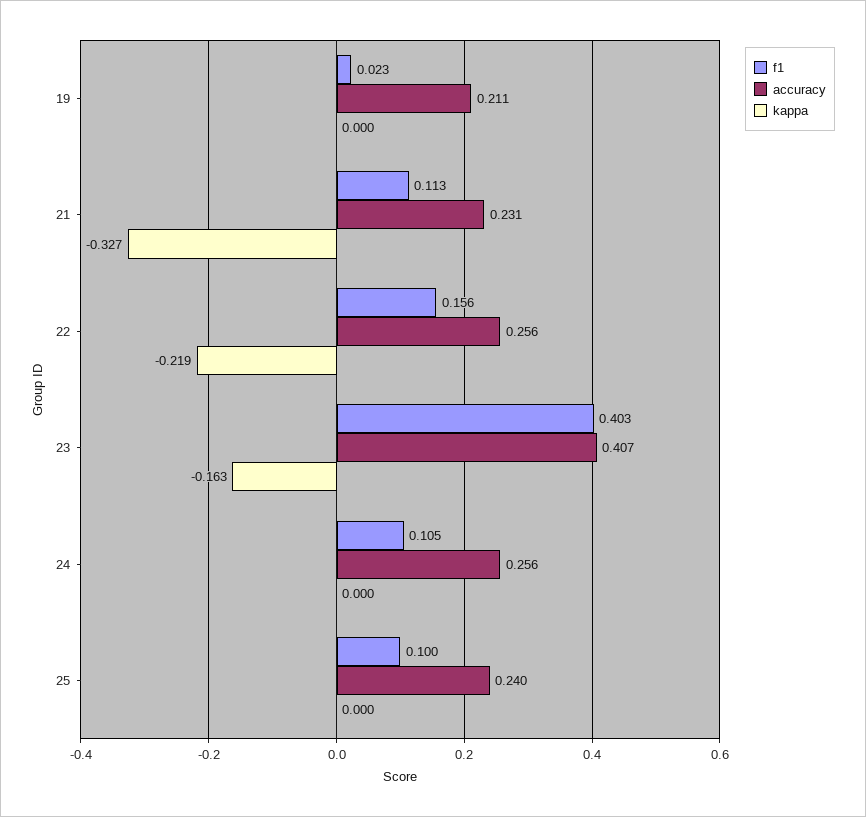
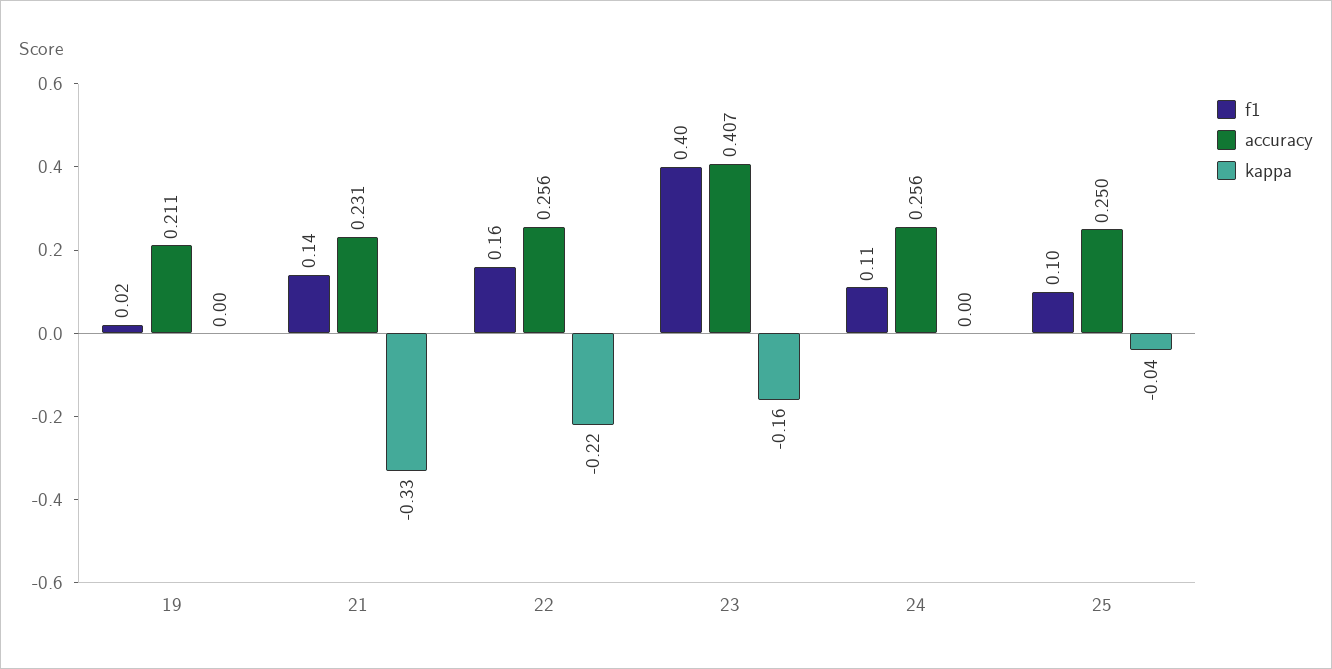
  {
    "f1": {
      "19": 0.023,
-     "21": 0.113,
+     "21": 0.14,
      "22": 0.156,
      "23": 0.403,
      "24": 0.105,
      "25": 0.1
    },
    "accuracy": {
      "19": 0.211,
      "21": 0.231,
      "22": 0.256,
      "23": 0.407,
      "24": 0.256,
-     "25": 0.24
+     "25": 0.25
    },
    "kappa": {
      "19": 0,
      "21": -0.327,
      "22": -0.219,
      "23": -0.163,
      "24": 0,
-     "25": 0
+     "25": -0.04
    }
  }

